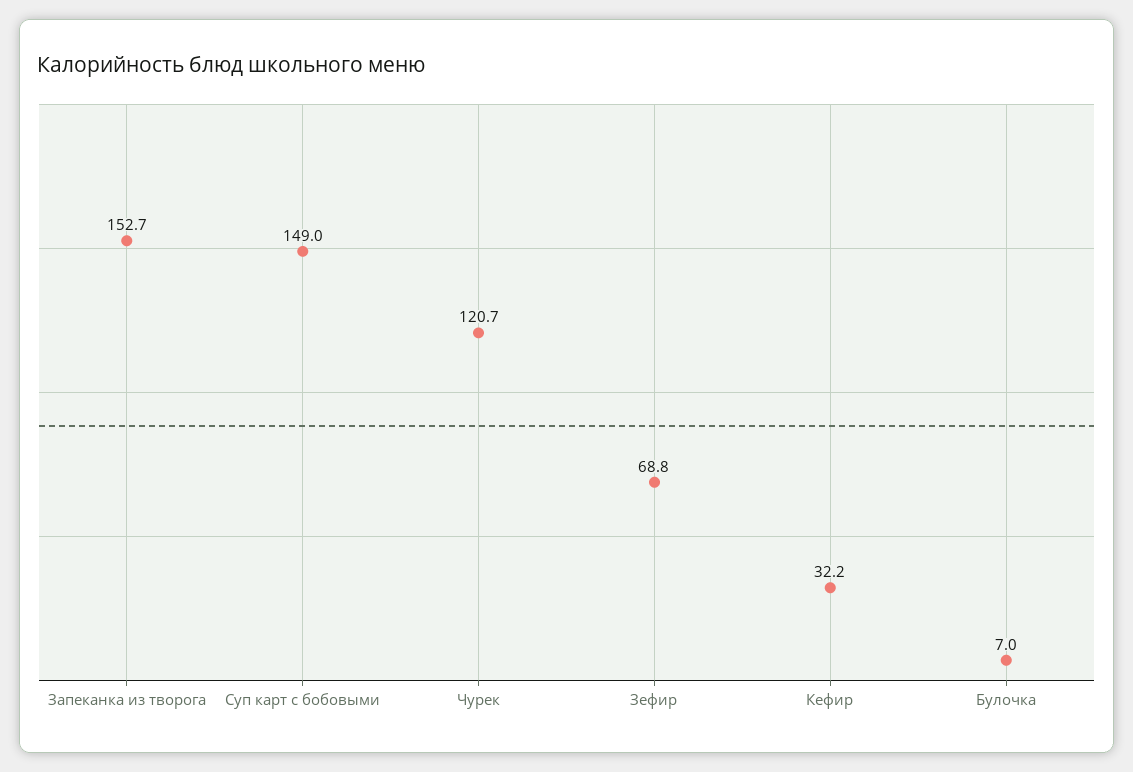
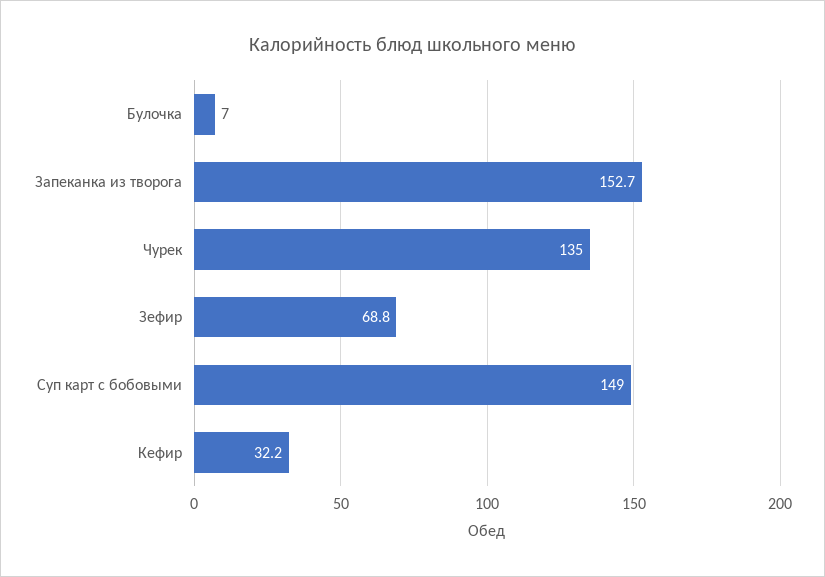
  {
    "Запеканка из творога": 152.7,
    "Суп карт с бобовыми": 149,
-   "Чурек": 120.7,
+   "Чурек": 135,
    "Зефир": 68.8,
    "Кефир": 32.2,
    "Булочка": 7
  }

